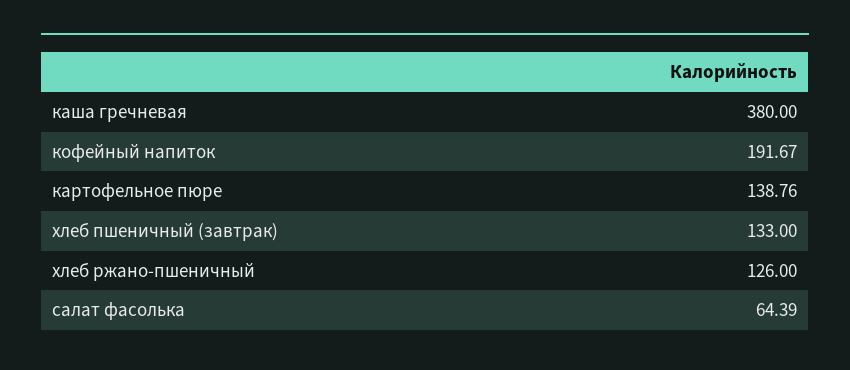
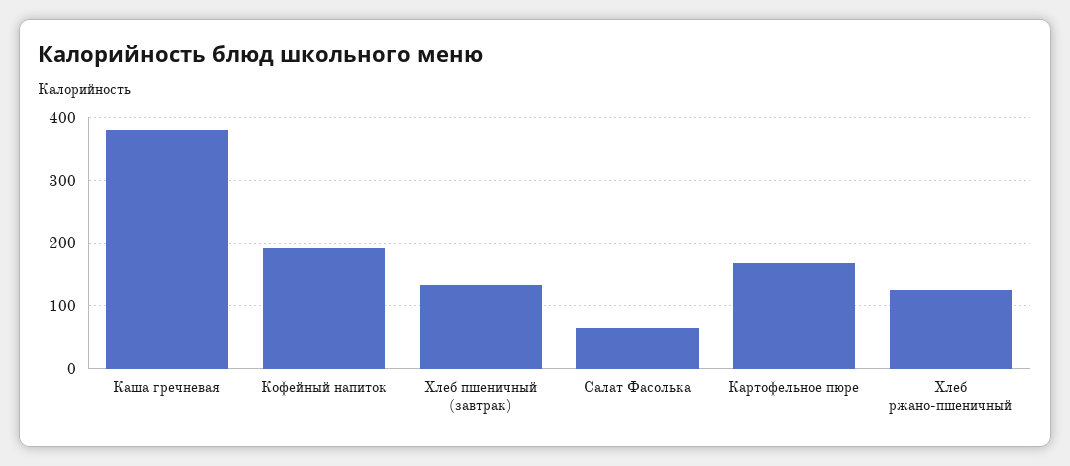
  {
    "каша гречневая": 380,
    "кофейный напиток": 191.67,
-   "картофельное пюре": 138.76,
+   "картофельное пюре": 170,
    "хлеб пшеничный (завтрак)": 133,
    "хлеб ржано-пшеничный": 126,
    "салат фасолька": 64.39
  }

